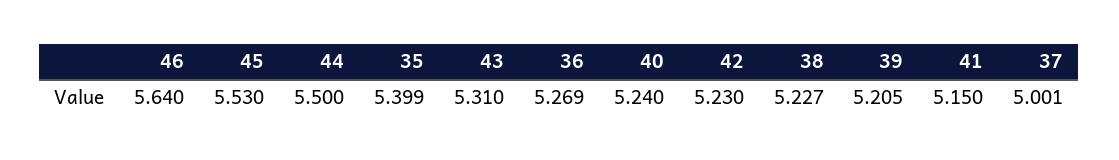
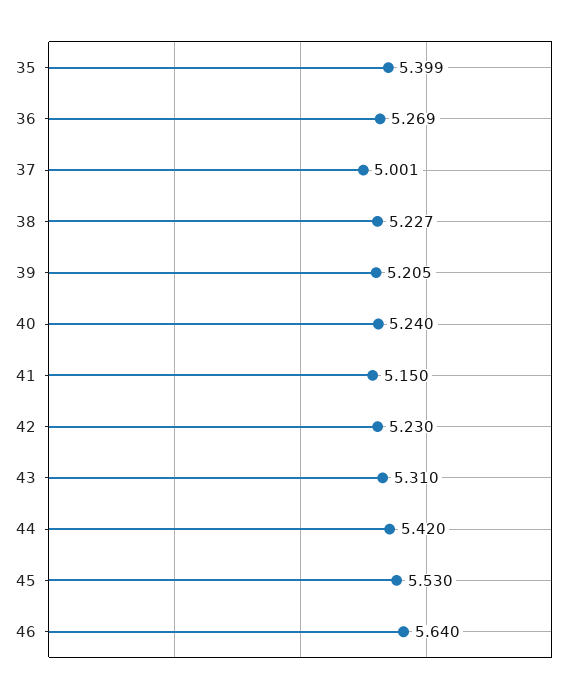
  {
    "46": 5.64,
    "45": 5.53,
-   "44": 5.5,
+   "44": 5.42,
    "35": 5.399,
    "43": 5.31,
    "36": 5.269,
    "40": 5.24,
    "42": 5.23,
    "38": 5.227,
    "39": 5.205,
    "41": 5.15,
    "37": 5.001
  }

